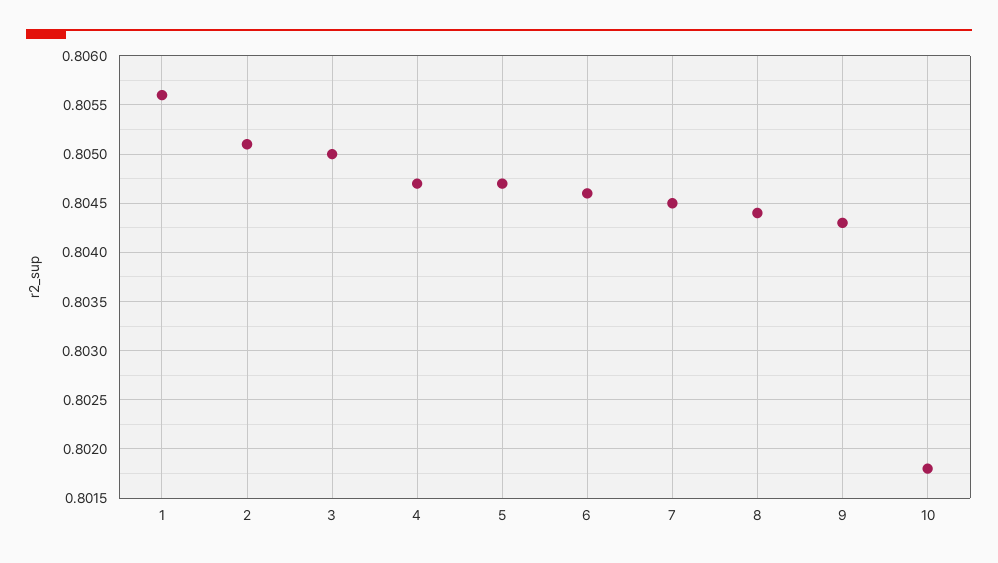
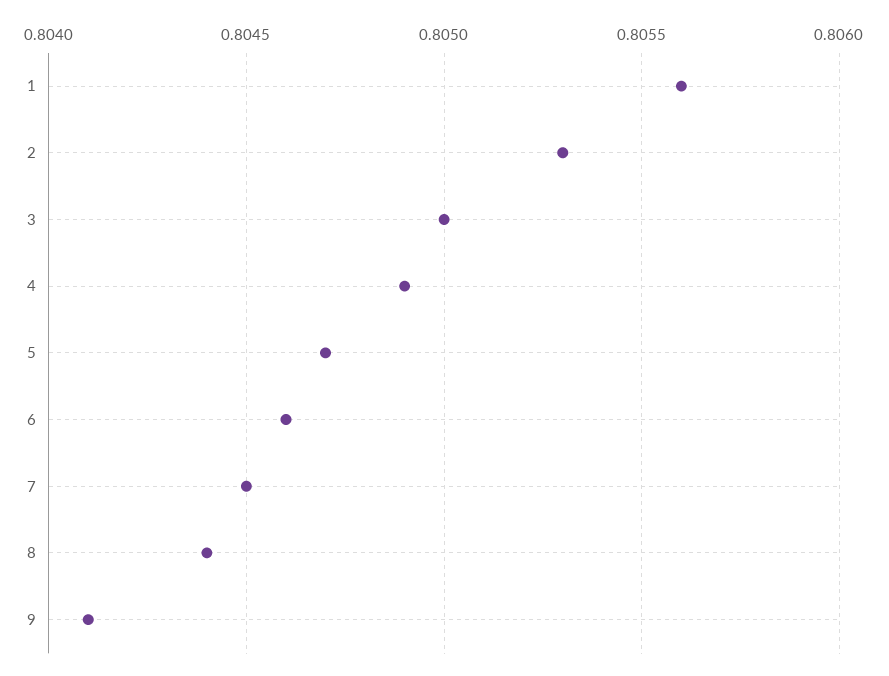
  {
    "1": 0.8056,
-   "2": 0.8051,
+   "2": 0.8053,
    "3": 0.805,
-   "4": 0.8047,
+   "4": 0.8049,
    "5": 0.8047,
    "6": 0.8046,
    "7": 0.8045,
    "8": 0.8044,
-   "9": 0.8043,
+   "9": 0.8041
-   "10": 0.8018
  }

